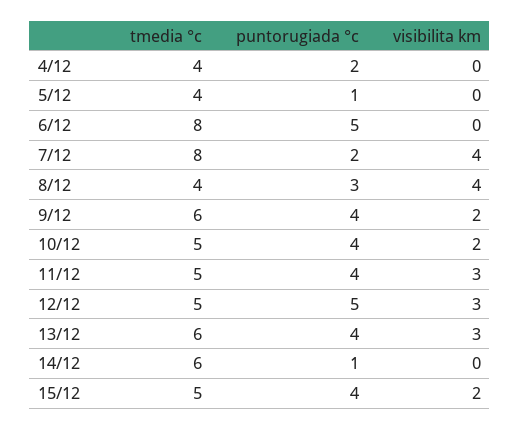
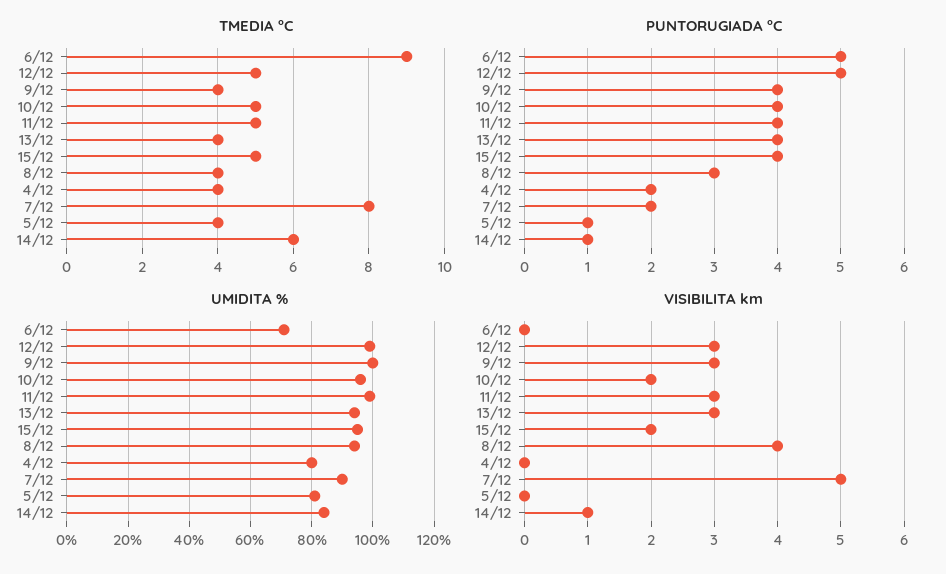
  {
    "tmedia °c": {
      "4/12": 4,
      "5/12": 4,
-     "6/12": 8,
+     "6/12": 9,
      "7/12": 8,
      "8/12": 4,
-     "9/12": 6,
+     "9/12": 4,
      "10/12": 5,
      "11/12": 5,
      "12/12": 5,
-     "13/12": 6,
+     "13/12": 4,
      "14/12": 6,
      "15/12": 5
    },
    "puntorugiada °c": {
      "4/12": 2,
      "5/12": 1,
      "6/12": 5,
      "7/12": 2,
      "8/12": 3,
      "9/12": 4,
      "10/12": 4,
      "11/12": 4,
      "12/12": 5,
      "13/12": 4,
      "14/12": 1,
      "15/12": 4
    },
    "visibilita km": {
      "4/12": 0,
      "5/12": 0,
      "6/12": 0,
-     "7/12": 4,
+     "7/12": 5,
      "8/12": 4,
-     "9/12": 2,
+     "9/12": 3,
      "10/12": 2,
      "11/12": 3,
      "12/12": 3,
      "13/12": 3,
-     "14/12": 0,
+     "14/12": 1,
      "15/12": 2
-   }
+   },
+   "UMIDITA %": {
+     "6/12": 70,
+     "12/12": 100,
+     "9/12": 100,
+     "10/12": 95,
+     "11/12": 100,
+     "13/12": 95,
+     "15/12": 95,
+     "8/12": 95,
+     "4/12": 80,
+     "7/12": 90,
+     "5/12": 80,
+     "14/12": 85
+   }
  }

